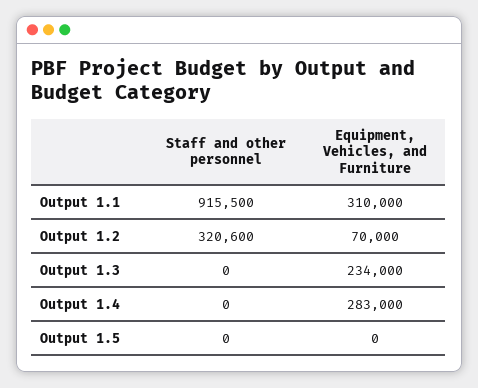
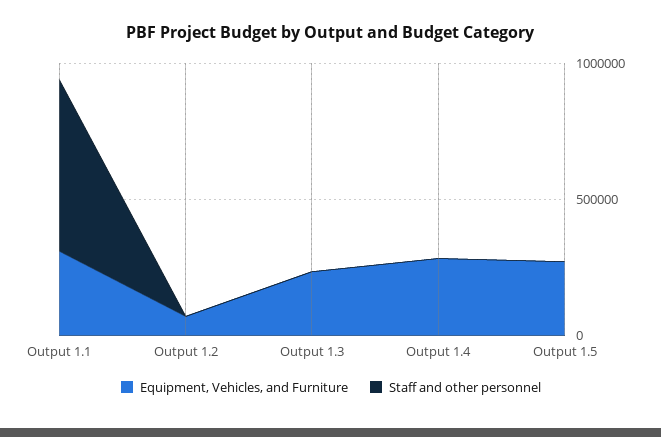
  {
    "Staff and other personnel": {
-     "Output 1.1": 915500,
+     "Output 1.1": 600000,
-     "Output 1.2": 320600,
+     "Output 1.2": 0,
      "Output 1.3": 0,
      "Output 1.4": 0,
      "Output 1.5": 0
    },
    "Equipment, Vehicles, and Furniture": {
      "Output 1.1": 310000,
      "Output 1.2": 70000,
      "Output 1.3": 234000,
      "Output 1.4": 283000,
-     "Output 1.5": 0
+     "Output 1.5": 300000
    }
  }

